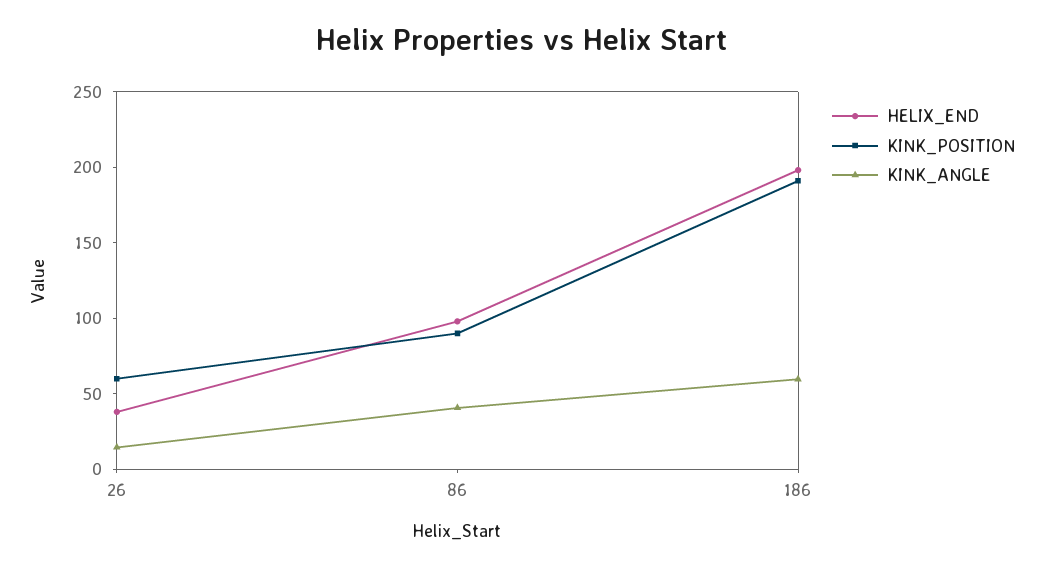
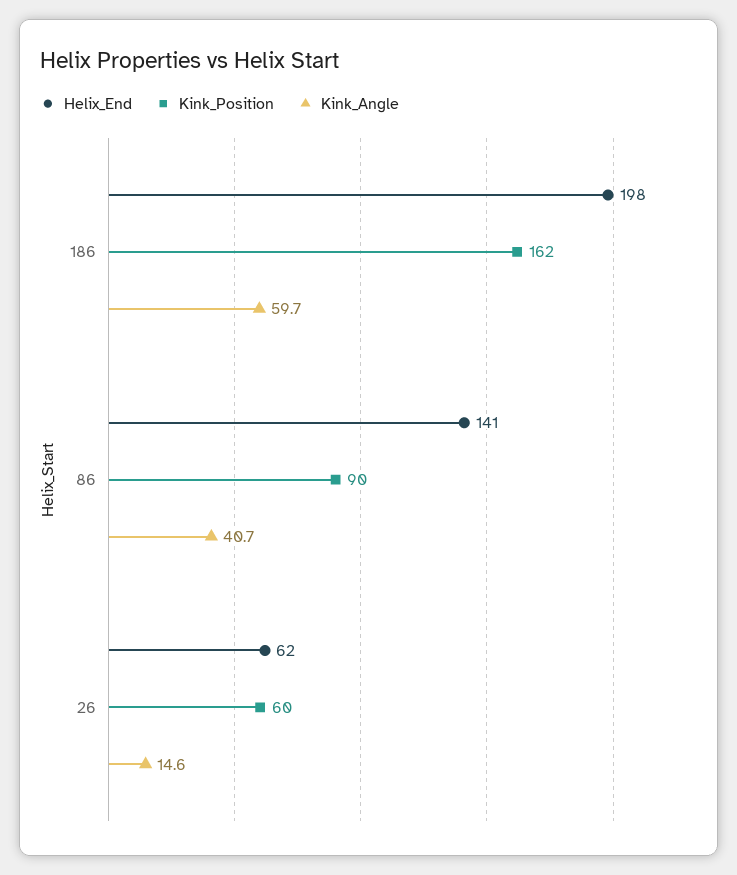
  {
    "HELIX_END": {
-     "26": 40,
+     "26": 62,
-     "86": 100,
+     "86": 141,
      "186": 198
    },
    "KINK_POSITION": {
      "26": 60,
      "86": 90,
-     "186": 190
+     "186": 162
    },
    "KINK_ANGLE": {
      "26": 14.6,
      "86": 40.7,
      "186": 59.7
    }
  }

